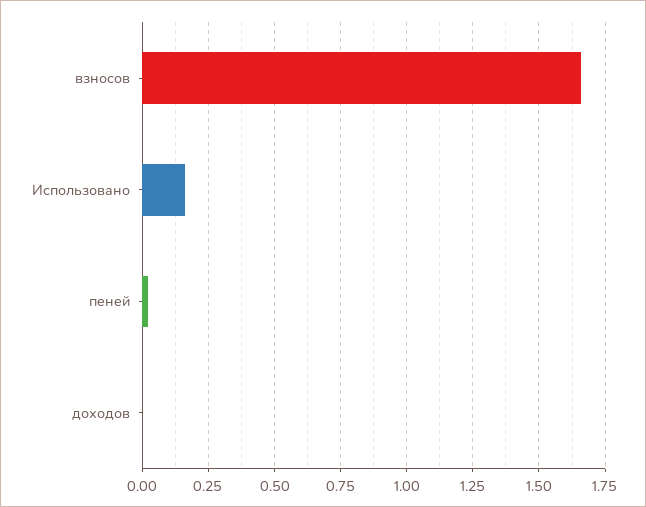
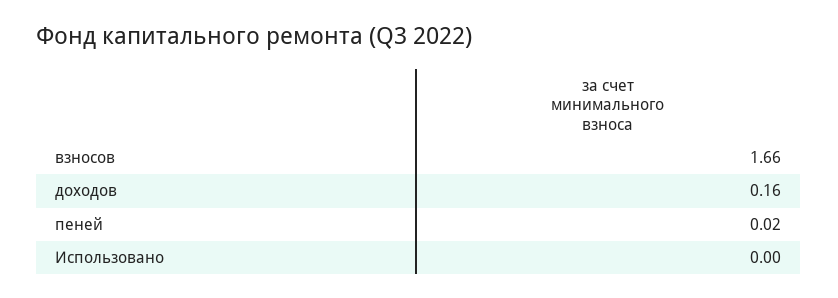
  {
    "взносов": 1.66,
-   "Использовано": 0.15,
+   "Использовано": 0,
    "пеней": 0.02,
-   "доходов": 0
+   "доходов": 0.16
  }

